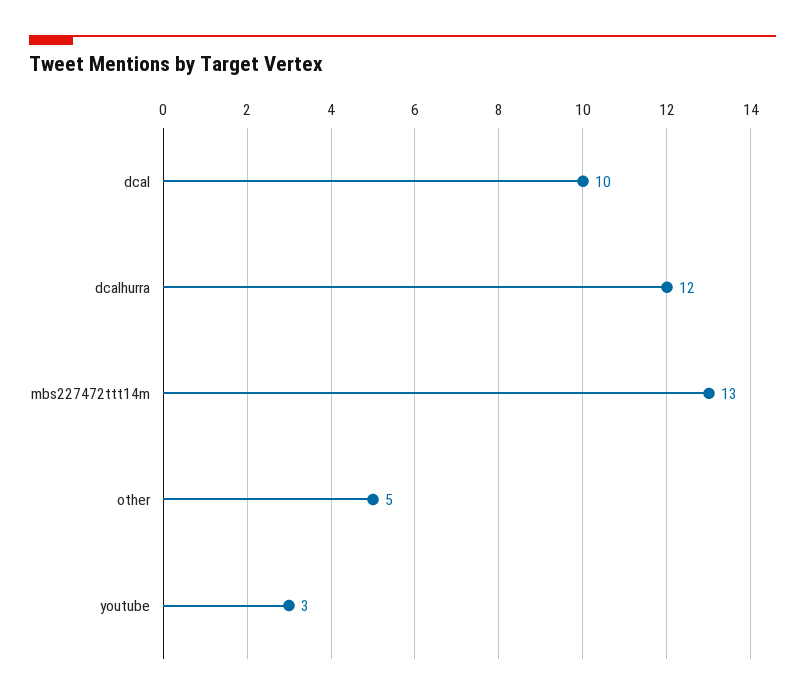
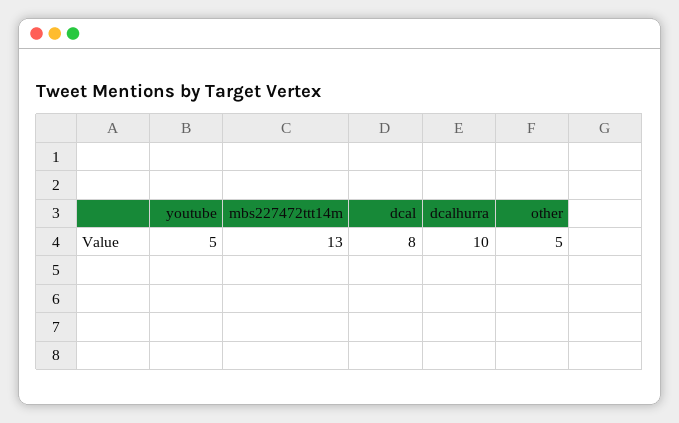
  {
-   "dcal": 10,
+   "dcal": 8,
-   "dcalhurra": 12,
+   "dcalhurra": 10,
    "mbs227472ttt14m": 13,
    "other": 5,
-   "youtube": 3
+   "youtube": 5
  }

